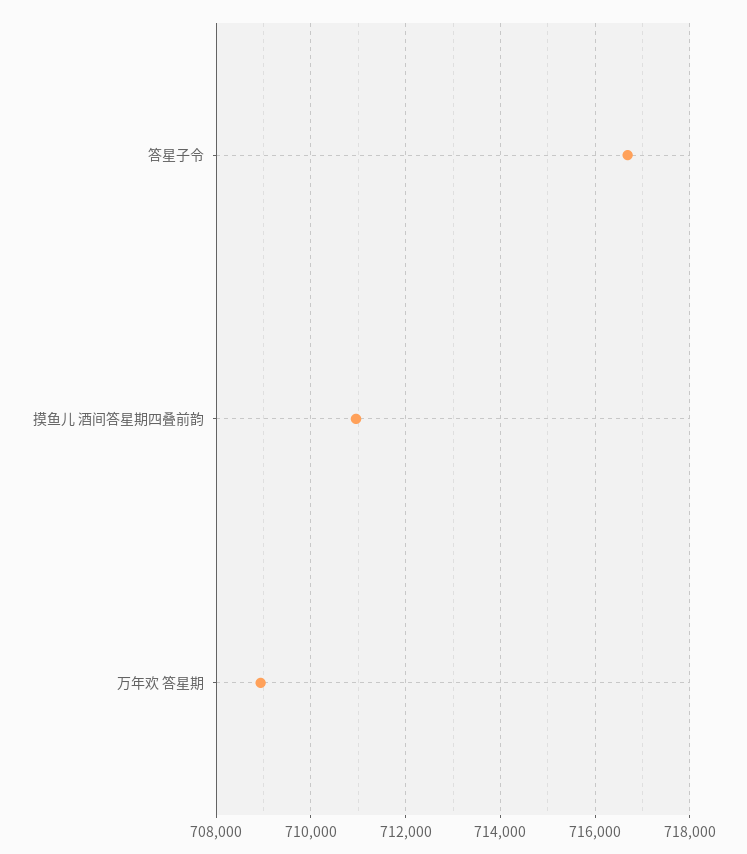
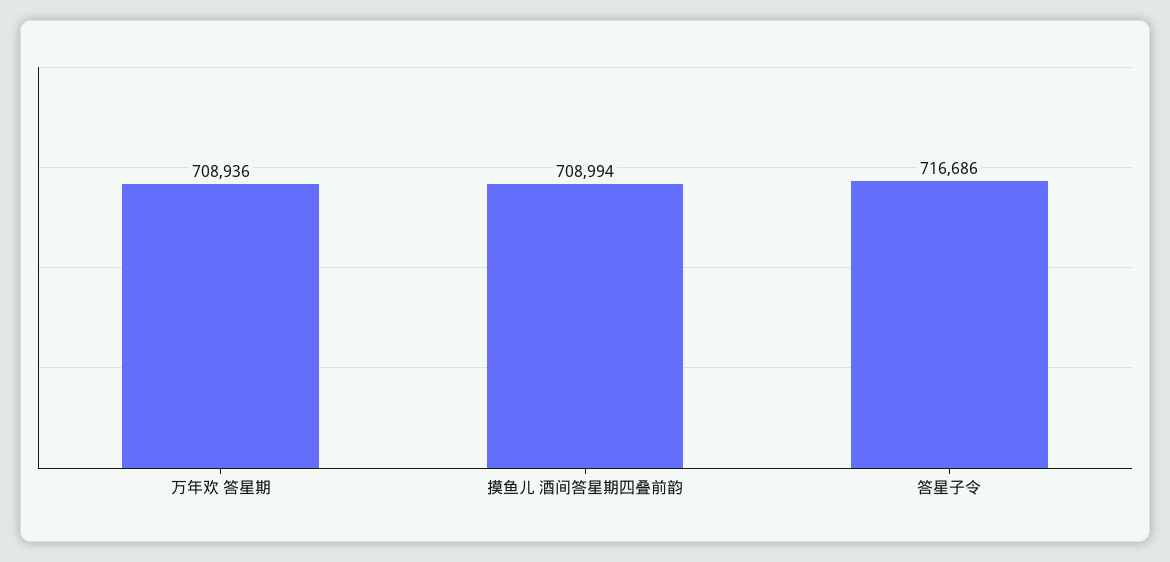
  {
    "答星子令": 716686,
-   "摸鱼儿 酒间答星期四叠前韵": 711000,
+   "摸鱼儿 酒间答星期四叠前韵": 708994,
    "万年欢 答星期": 708936
  }

